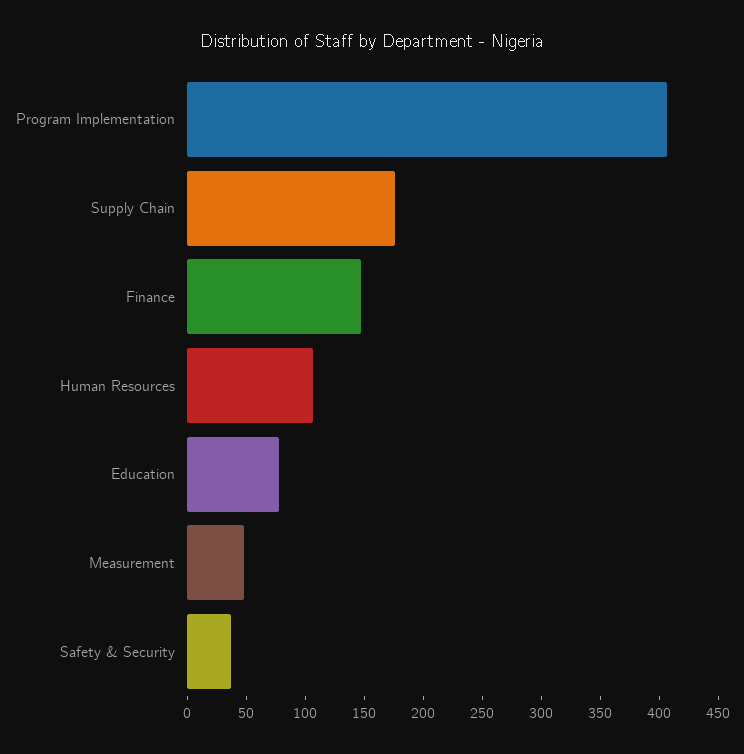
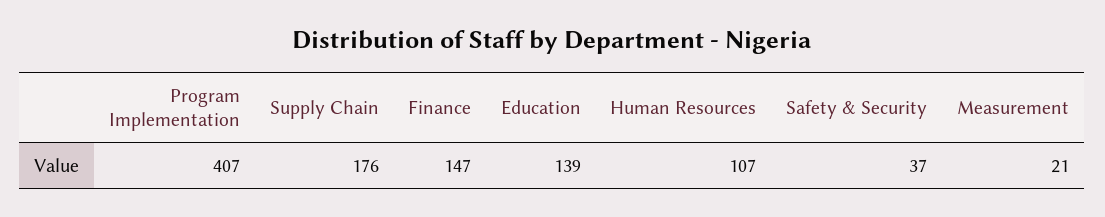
  {
    "Program Implementation": 407,
    "Supply Chain": 176,
    "Finance": 147,
    "Human Resources": 107,
-   "Education": 80,
+   "Education": 139,
-   "Measurement": 50,
+   "Measurement": 21,
    "Safety & Security": 37
  }

